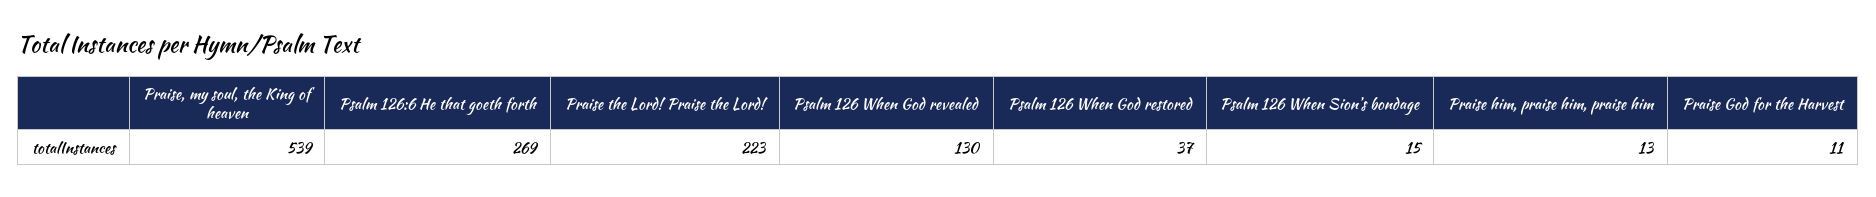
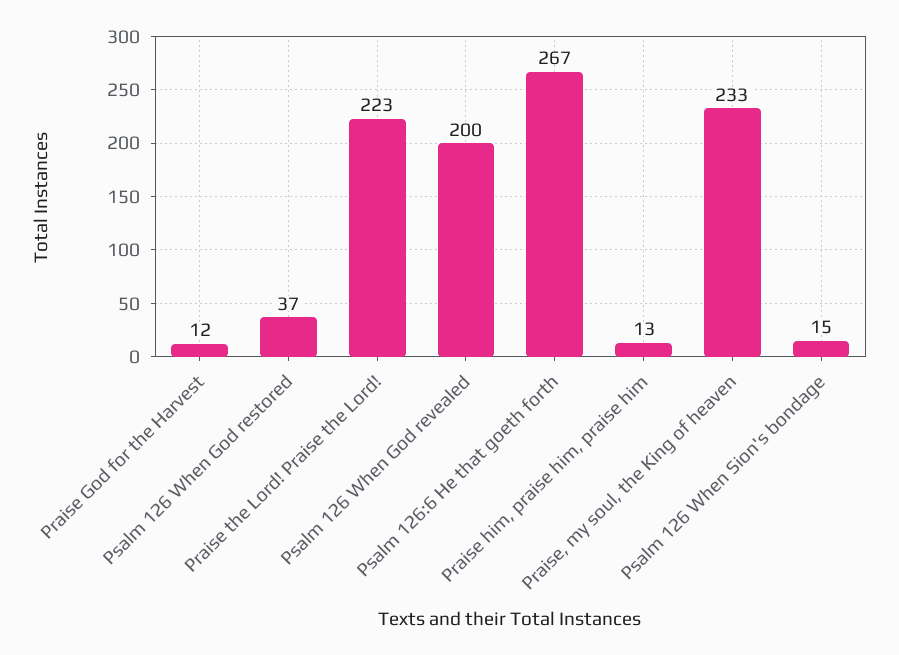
  {
-   "Praise, my soul, the King of heaven": 539,
+   "Praise, my soul, the King of heaven": 233,
-   "Psalm 126:6 He that goeth forth": 269,
+   "Psalm 126:6 He that goeth forth": 267,
    "Praise the Lord! Praise the Lord!": 223,
-   "Psalm 126 When God revealed": 130,
+   "Psalm 126 When God revealed": 200,
    "Psalm 126 When God restored": 37,
    "Psalm 126 When Sion's bondage": 15,
    "Praise him, praise him, praise him": 13,
-   "Praise God for the Harvest": 11
+   "Praise God for the Harvest": 12
  }

